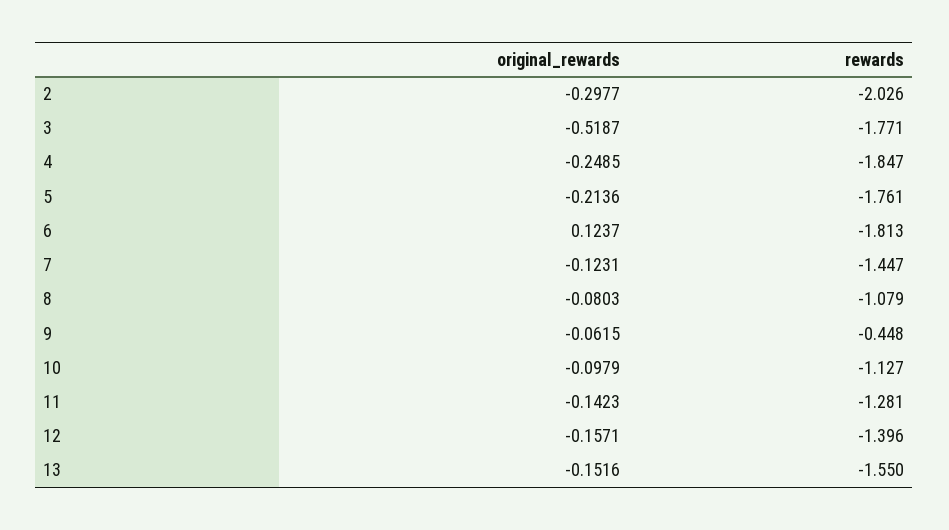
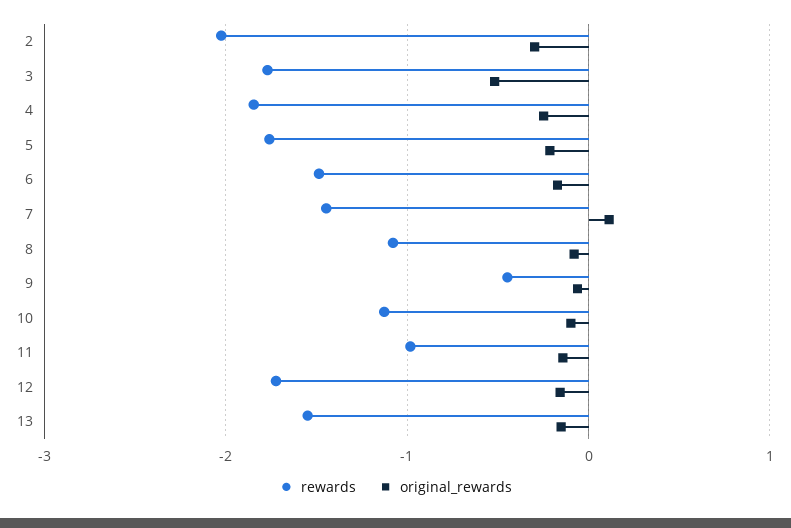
  {
    "original_rewards": {
      "2": -0.2977,
      "3": -0.5187,
      "4": -0.2485,
      "5": -0.2136,
-     "6": 0.1237,
+     "6": -0.2,
-     "7": -0.1231,
+     "7": 0.1,
      "8": -0.0803,
      "9": -0.0615,
      "10": -0.0979,
      "11": -0.1423,
      "12": -0.1571,
      "13": -0.1516
    },
    "rewards": {
      "2": -2.026,
      "3": -1.771,
      "4": -1.847,
      "5": -1.761,
-     "6": -1.813,
+     "6": -1.5,
      "7": -1.447,
      "8": -1.079,
      "9": -0.448,
      "10": -1.127,
-     "11": -1.281,
+     "11": -1,
-     "12": -1.396,
+     "12": -1.7,
      "13": -1.55
    }
  }

